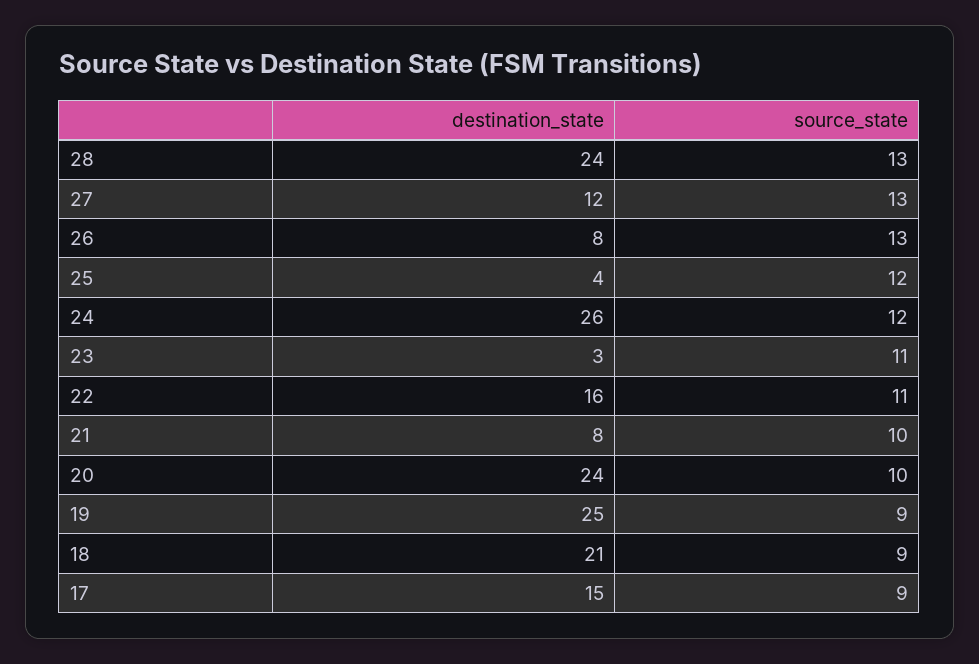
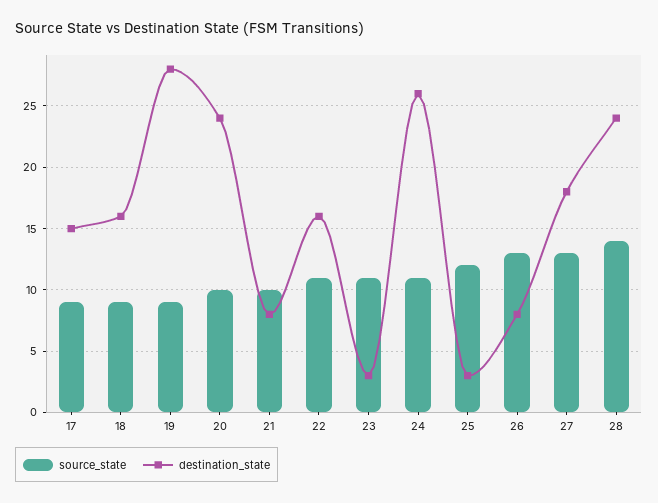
  {
    "destination_state": {
      "28": 24,
-     "27": 12,
+     "27": 18,
      "26": 8,
-     "25": 4,
+     "25": 3,
      "24": 26,
      "23": 3,
      "22": 16,
      "21": 8,
      "20": 24,
-     "19": 25,
+     "19": 28,
-     "18": 21,
+     "18": 16,
      "17": 15
    },
    "source_state": {
-     "28": 13,
+     "28": 14,
      "27": 13,
      "26": 13,
      "25": 12,
-     "24": 12,
+     "24": 11,
      "23": 11,
      "22": 11,
      "21": 10,
      "20": 10,
      "19": 9,
      "18": 9,
      "17": 9
    }
  }

